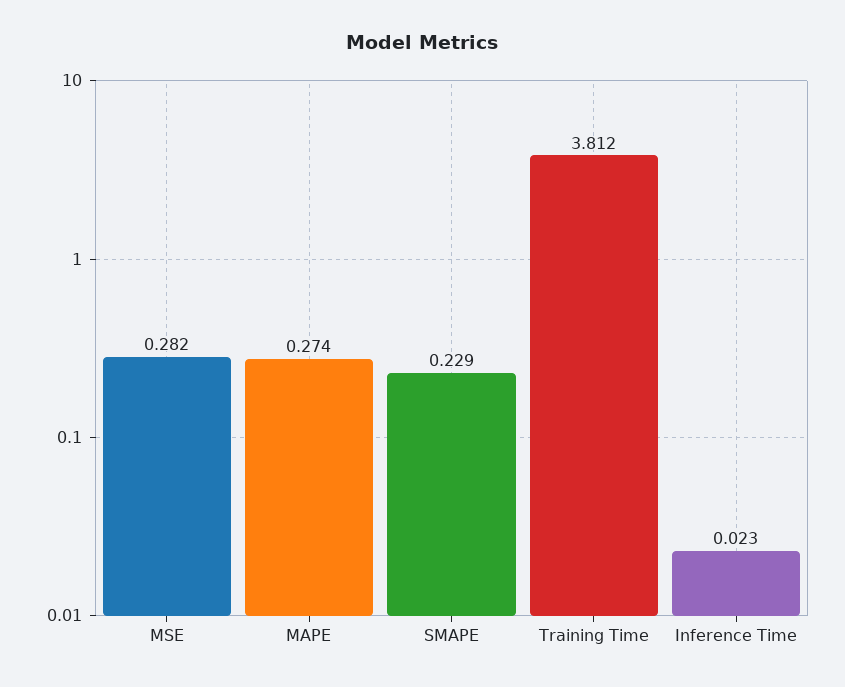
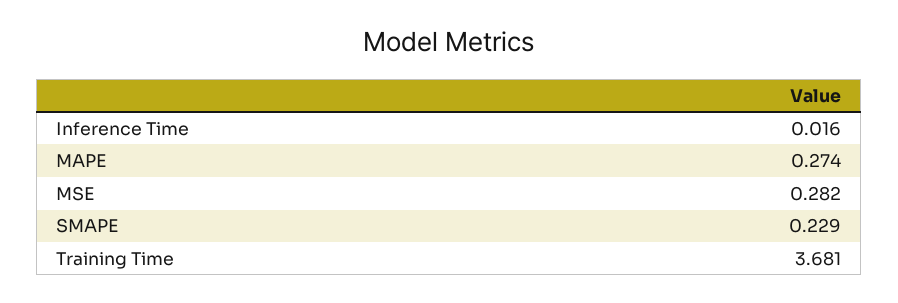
  {
    "MSE": 0.282,
    "MAPE": 0.274,
    "SMAPE": 0.229,
-   "Training Time": 3.812,
+   "Training Time": 3.681,
-   "Inference Time": 0.023
+   "Inference Time": 0.016
  }

